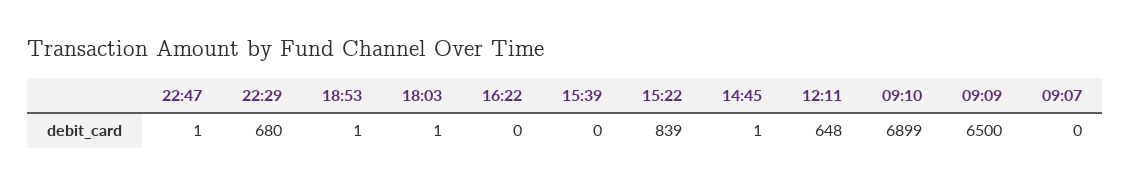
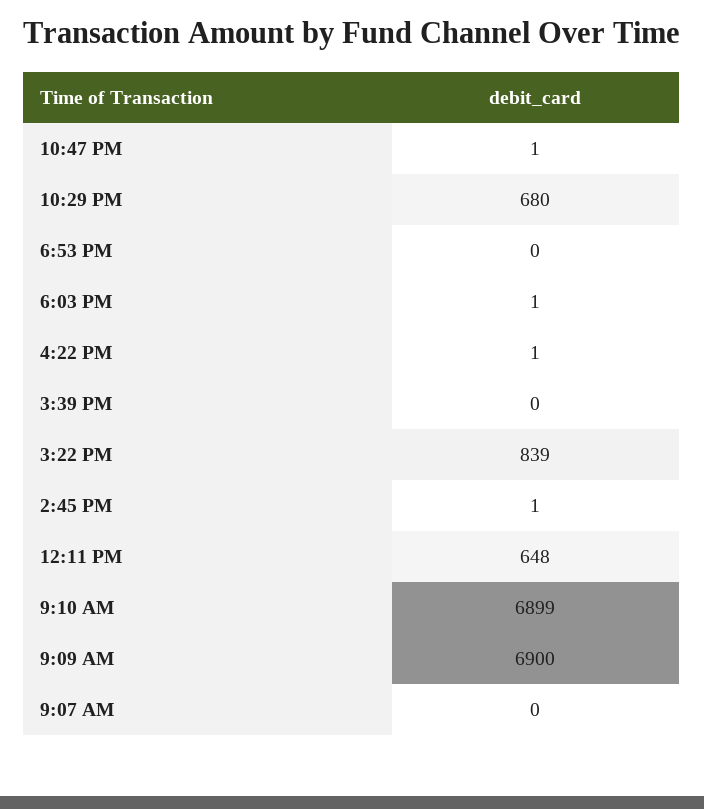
  {
    "22:47": 1,
    "22:29": 680,
-   "18:53": 1,
+   "18:53": 0,
    "18:03": 1,
-   "16:22": 0,
+   "16:22": 1,
    "15:39": 0,
    "15:22": 839,
    "14:45": 1,
    "12:11": 648,
    "09:10": 6899,
-   "09:09": 6500,
+   "09:09": 6900,
    "09:07": 0
  }

